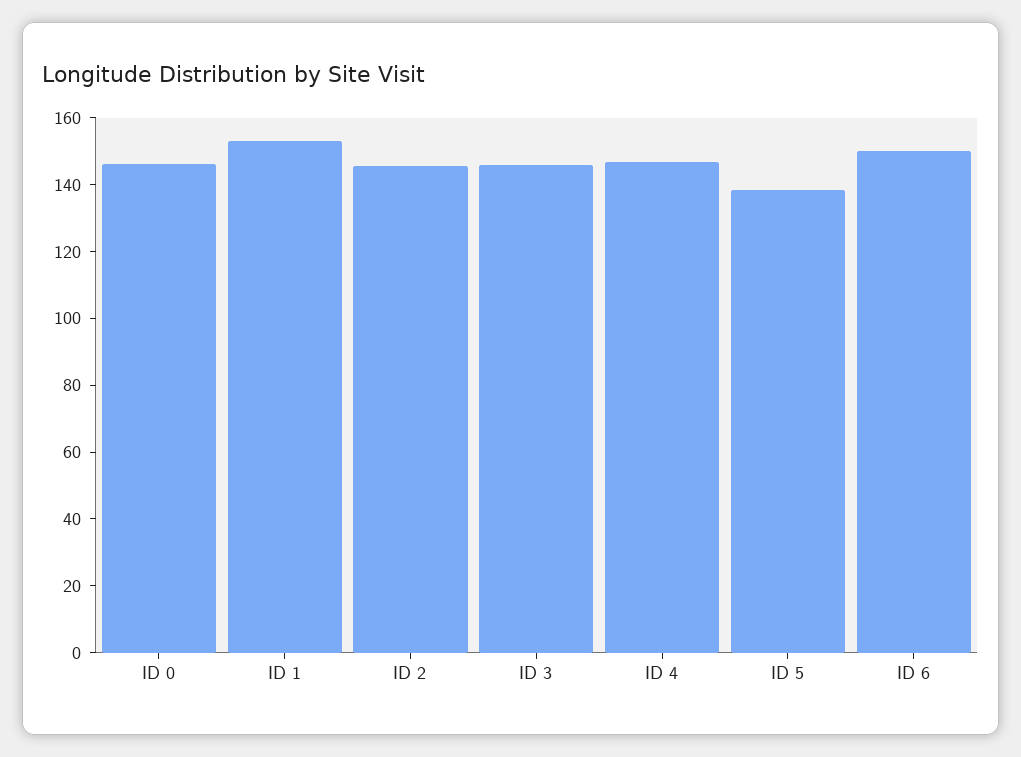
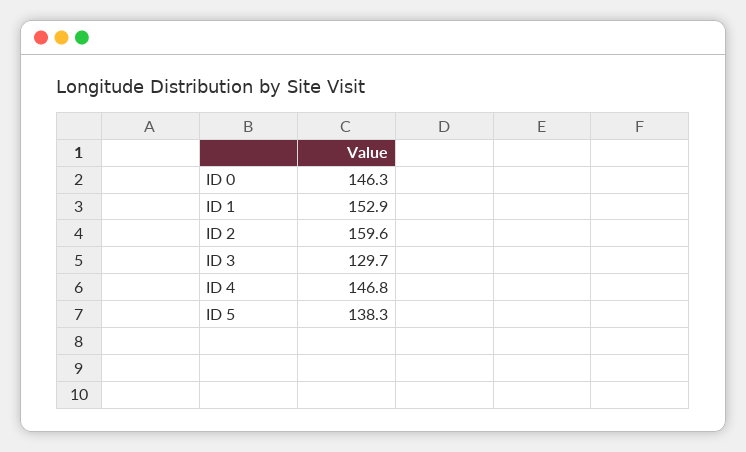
  {
    "ID 0": 146.3,
    "ID 1": 152.9,
-   "ID 2": 145,
+   "ID 2": 159.6,
-   "ID 3": 145,
+   "ID 3": 129.7,
    "ID 4": 146.8,
-   "ID 5": 138.3,
+   "ID 5": 138.3
-   "ID 6": 150
  }

